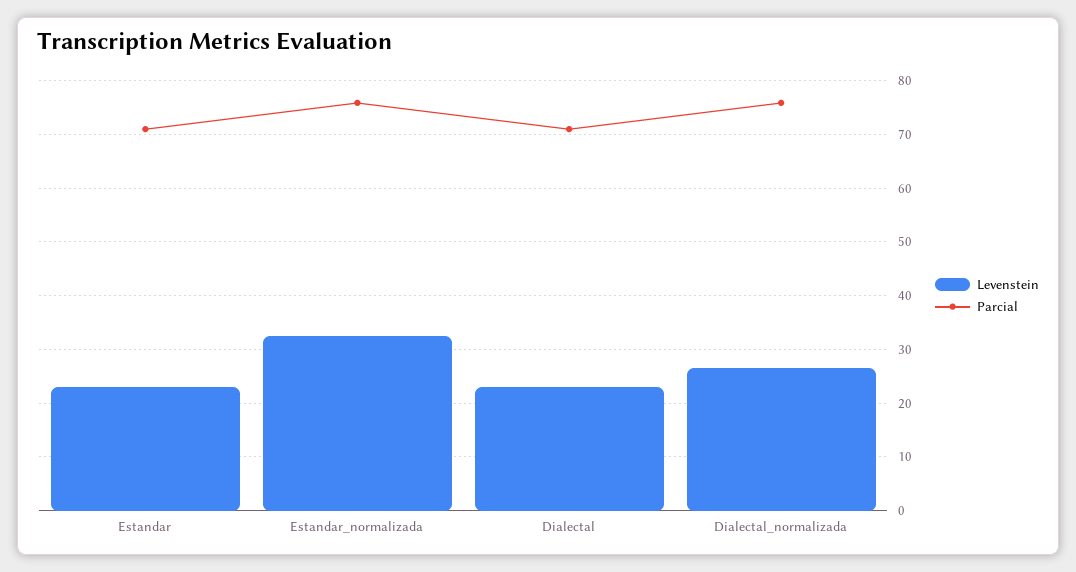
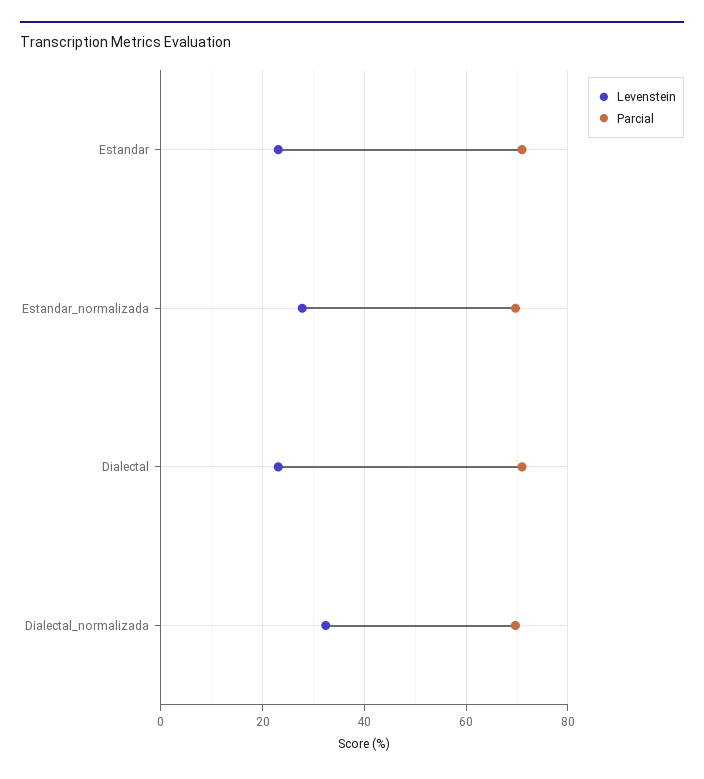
  {
    "Levenstein": {
      "Estandar": 24,
-     "Estandar_normalizada": 32,
+     "Estandar_normalizada": 28,
      "Dialectal": 24,
-     "Dialectal_normalizada": 26
+     "Dialectal_normalizada": 32
    },
    "Parcial": {
      "Estandar": 70,
-     "Estandar_normalizada": 76,
+     "Estandar_normalizada": 70,
      "Dialectal": 70,
-     "Dialectal_normalizada": 76
+     "Dialectal_normalizada": 70
    }
  }

